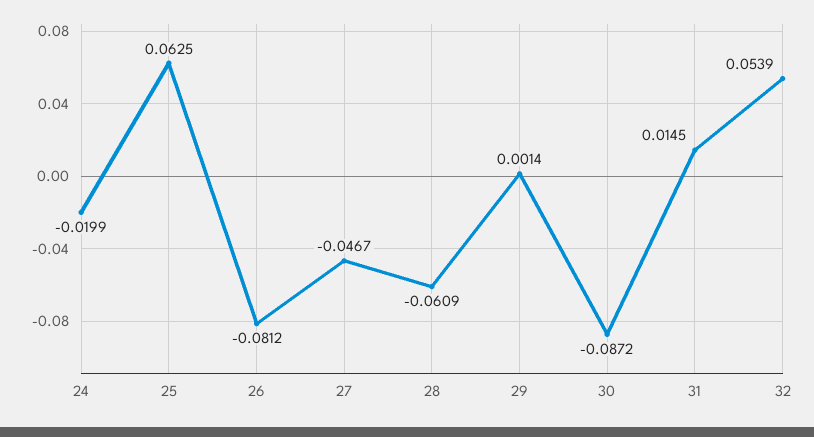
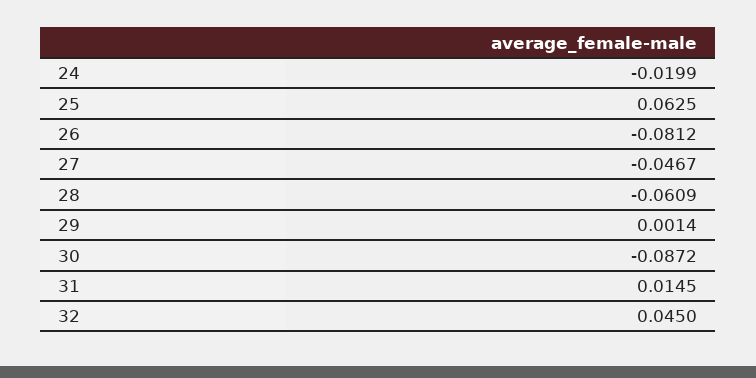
  {
    "24": -0.0199,
    "25": 0.0625,
    "26": -0.0812,
    "27": -0.0467,
    "28": -0.0609,
    "29": 0.0014,
    "30": -0.0872,
    "31": 0.0145,
-   "32": 0.0539
+   "32": 0.045
  }

